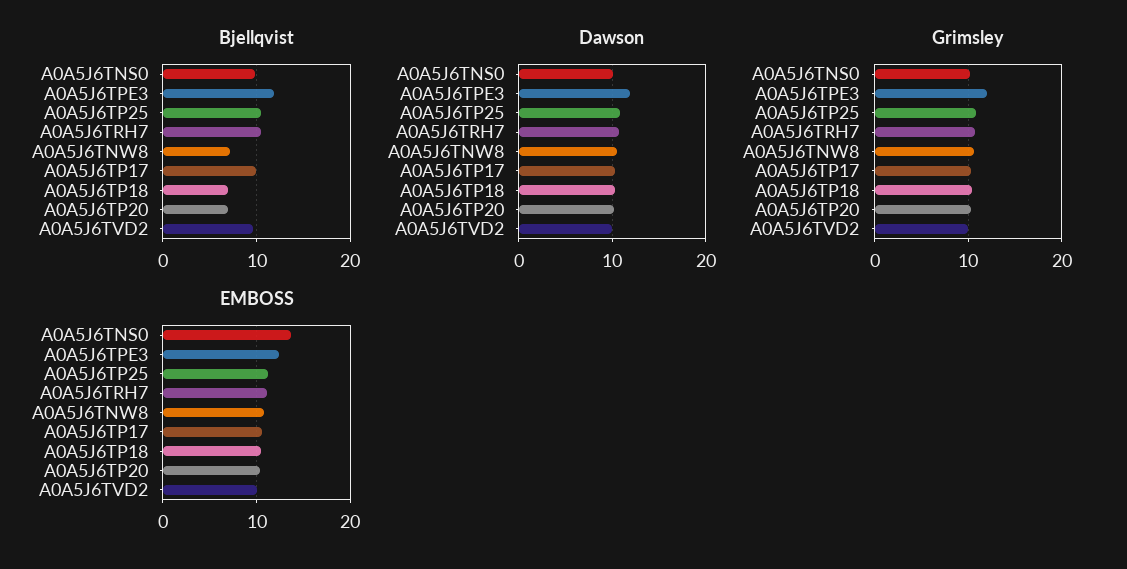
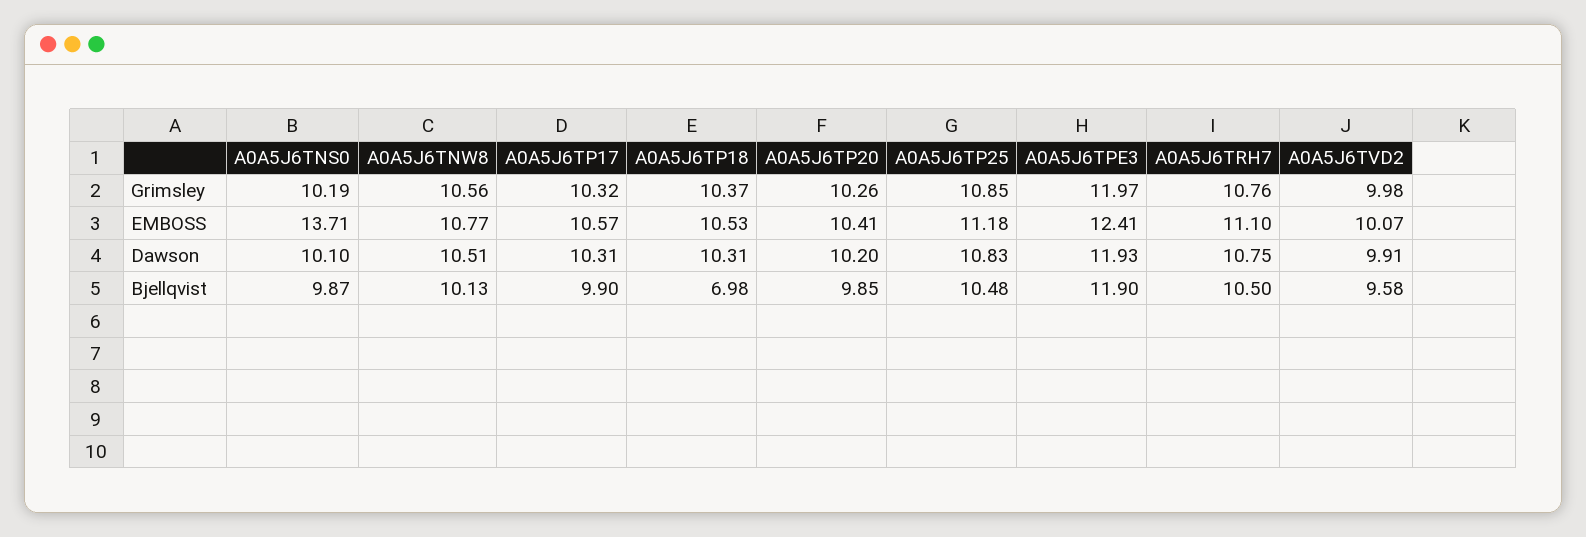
  {
    "Bjellqvist": {
      "A0A5J6TNS0": 9.87,
      "A0A5J6TPE3": 11.9,
      "A0A5J6TP25": 10.48,
      "A0A5J6TRH7": 10.5,
-     "A0A5J6TNW8": 7,
+     "A0A5J6TNW8": 10.13,
      "A0A5J6TP17": 9.9,
      "A0A5J6TP18": 6.98,
-     "A0A5J6TP20": 7,
+     "A0A5J6TP20": 9.85,
      "A0A5J6TVD2": 9.58
    },
    "Dawson": {
      "A0A5J6TNS0": 10.1,
      "A0A5J6TPE3": 11.93,
      "A0A5J6TP25": 10.83,
      "A0A5J6TRH7": 10.75,
      "A0A5J6TNW8": 10.51,
      "A0A5J6TP17": 10.31,
      "A0A5J6TP18": 10.31,
      "A0A5J6TP20": 10.2,
      "A0A5J6TVD2": 9.91
    },
    "Grimsley": {
      "A0A5J6TNS0": 10.19,
      "A0A5J6TPE3": 11.97,
      "A0A5J6TP25": 10.85,
      "A0A5J6TRH7": 10.76,
      "A0A5J6TNW8": 10.56,
      "A0A5J6TP17": 10.32,
      "A0A5J6TP18": 10.37,
      "A0A5J6TP20": 10.26,
      "A0A5J6TVD2": 9.98
    },
    "EMBOSS": {
      "A0A5J6TNS0": 13.71,
      "A0A5J6TPE3": 12.41,
      "A0A5J6TP25": 11.18,
      "A0A5J6TRH7": 11.1,
      "A0A5J6TNW8": 10.77,
      "A0A5J6TP17": 10.57,
      "A0A5J6TP18": 10.53,
      "A0A5J6TP20": 10.41,
      "A0A5J6TVD2": 10.07
    }
  }

